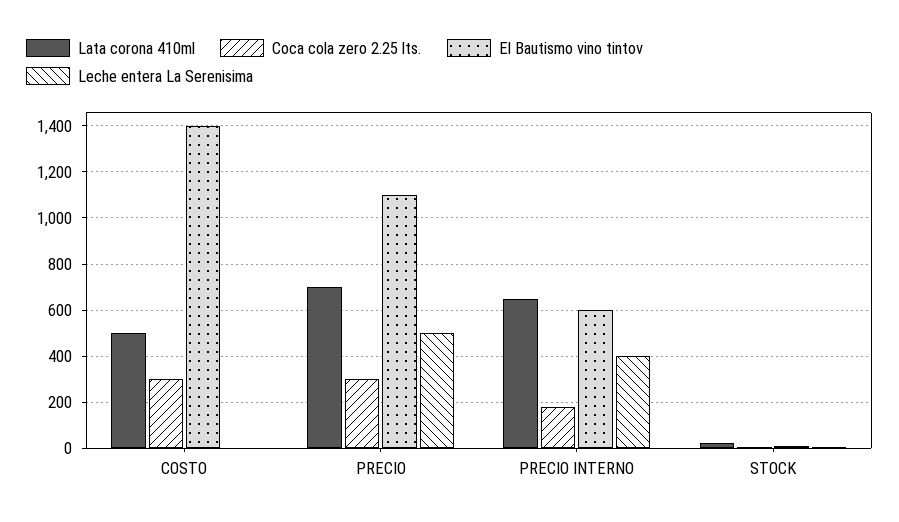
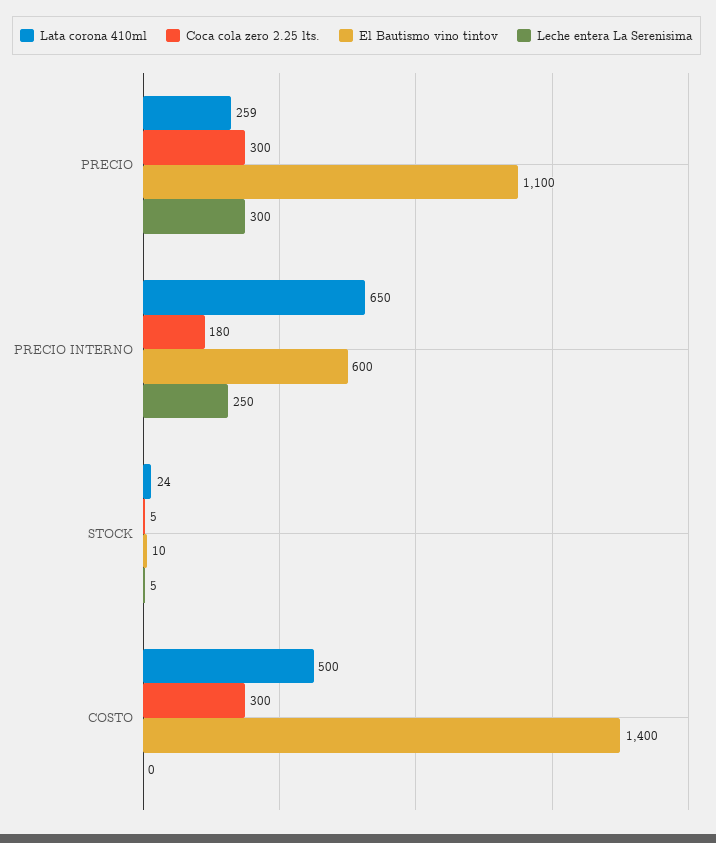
  {
    "Lata corona 410ml": {
      "COSTO": 500,
-     "PRECIO": 700,
+     "PRECIO": 259,
      "PRECIO INTERNO": 650,
      "STOCK": 24
    },
    "Coca cola zero 2.25 lts.": {
      "COSTO": 300,
      "PRECIO": 300,
      "PRECIO INTERNO": 180,
      "STOCK": 5
    },
    "El Bautismo vino tintov": {
      "COSTO": 1400,
      "PRECIO": 1100,
      "PRECIO INTERNO": 600,
      "STOCK": 10
    },
    "Leche entera La Serenisima": {
      "COSTO": 0,
-     "PRECIO": 500,
+     "PRECIO": 300,
-     "PRECIO INTERNO": 400,
+     "PRECIO INTERNO": 250,
      "STOCK": 5
    }
  }

